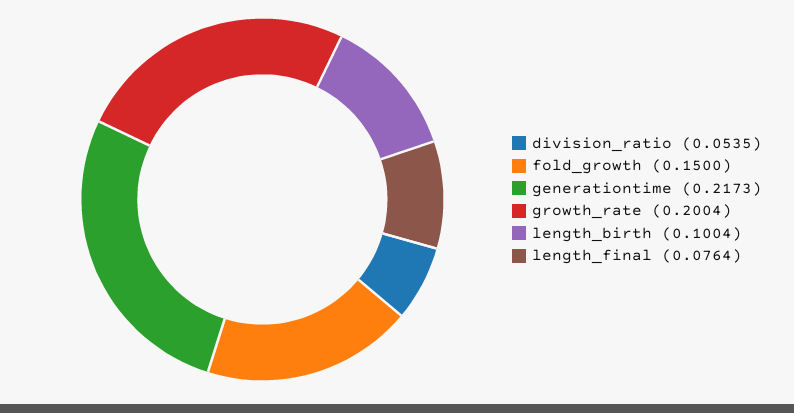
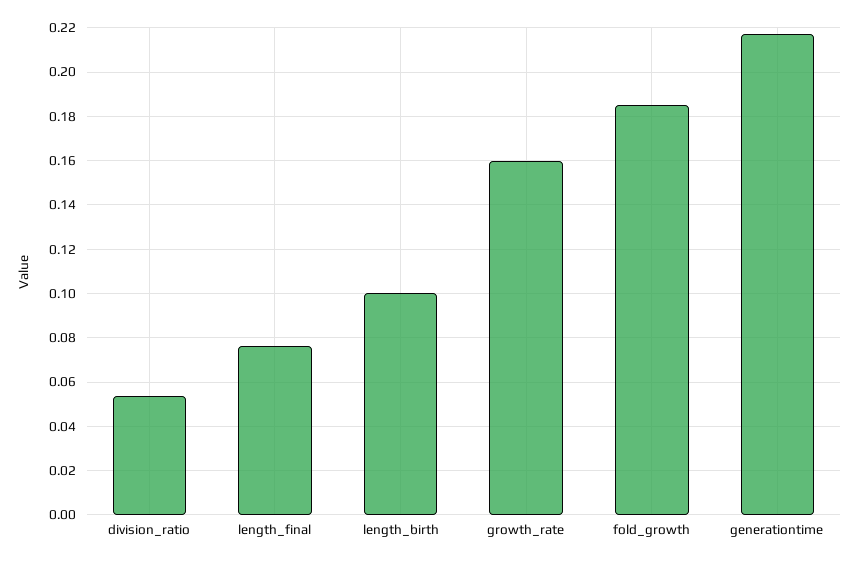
  {
    "division_ratio": 0.0535,
-   "fold_growth": 0.15,
+   "fold_growth": 0.185,
    "generationtime": 0.2173,
-   "growth_rate": 0.2004,
+   "growth_rate": 0.16,
    "length_birth": 0.1004,
    "length_final": 0.0764
  }

